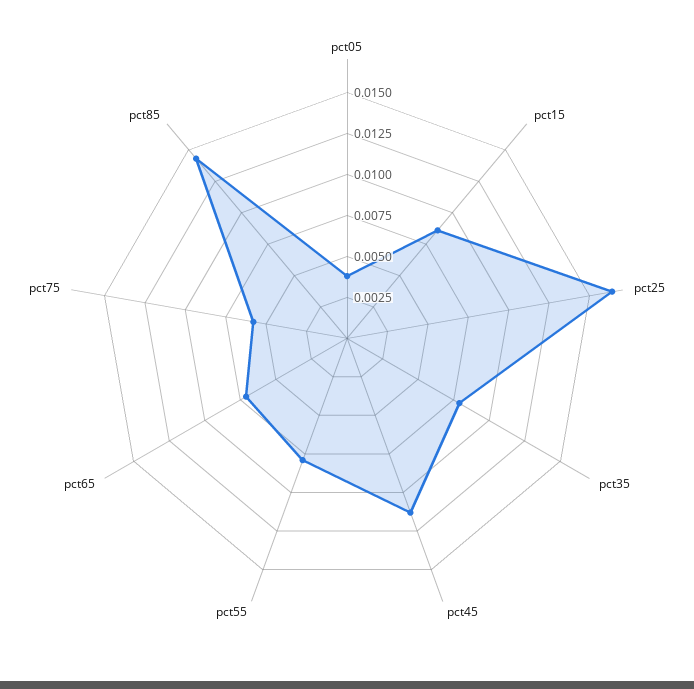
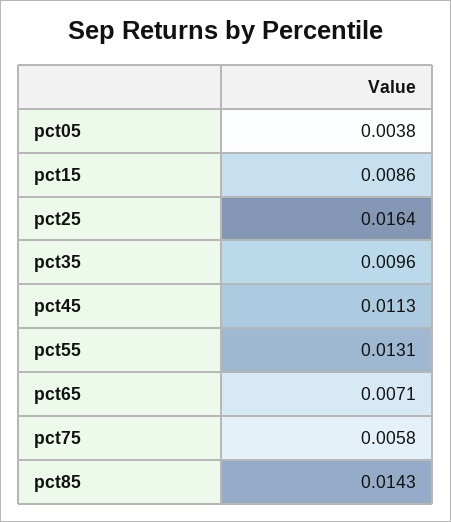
  {
    "pct05": 0.0038,
    "pct15": 0.0086,
    "pct25": 0.0164,
-   "pct35": 0.008,
+   "pct35": 0.0096,
    "pct45": 0.0113,
-   "pct55": 0.008,
+   "pct55": 0.0131,
    "pct65": 0.0071,
    "pct75": 0.0058,
    "pct85": 0.0143
  }

